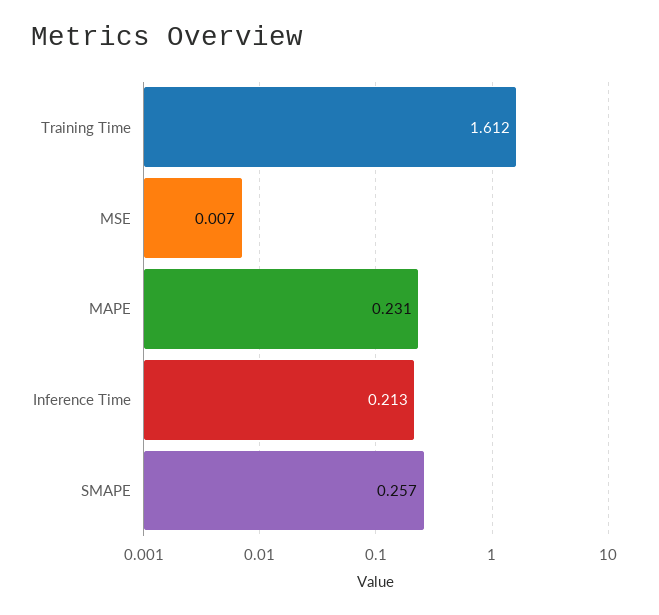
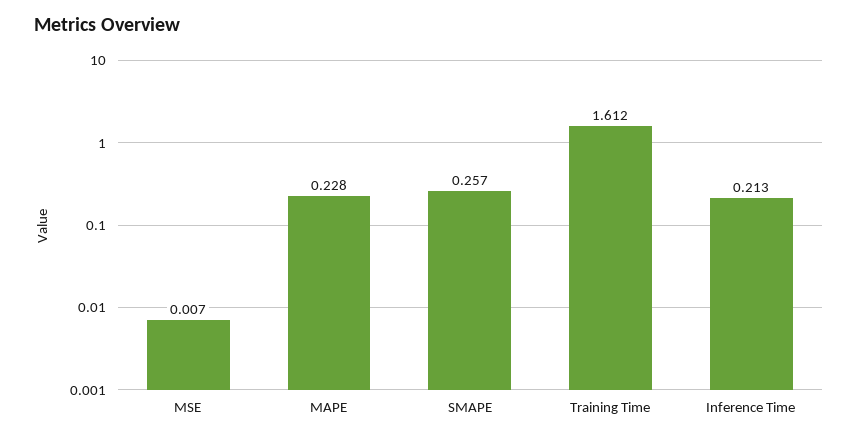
  {
    "Training Time": 1.612,
    "MSE": 0.007,
-   "MAPE": 0.231,
+   "MAPE": 0.228,
    "Inference Time": 0.213,
    "SMAPE": 0.257
  }

